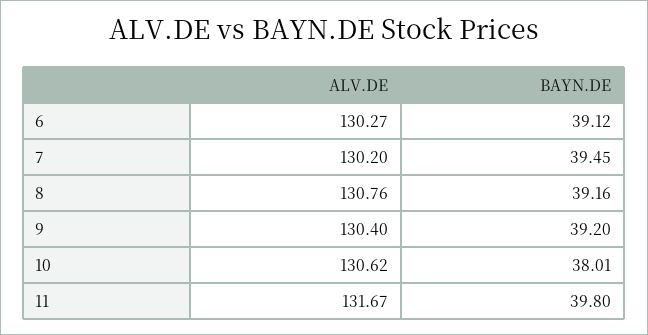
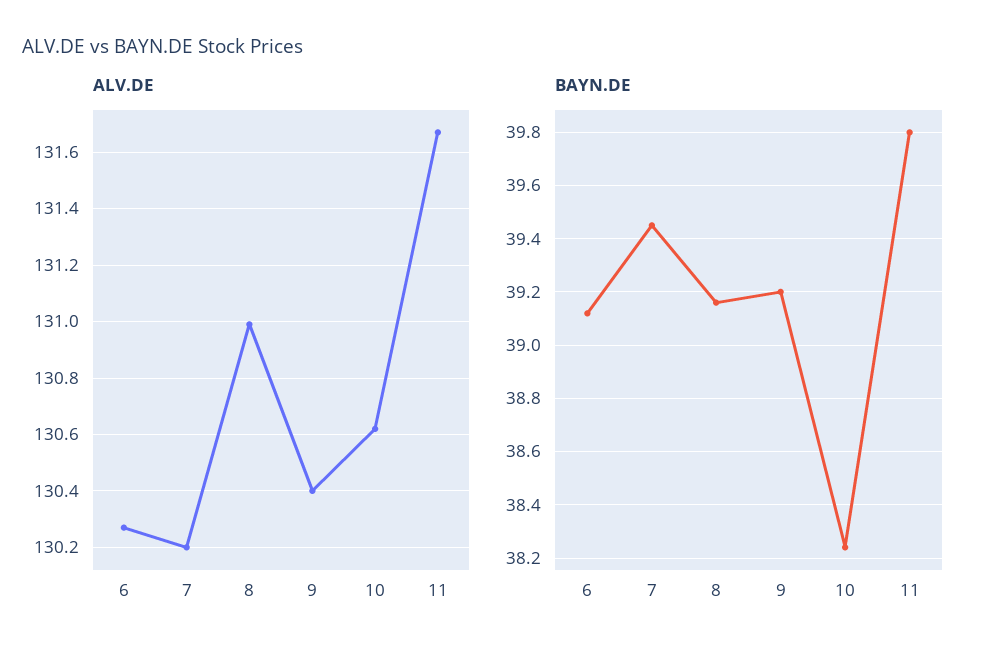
  {
    "ALV.DE": {
      "6": 130.27,
      "7": 130.2,
-     "8": 130.76,
+     "8": 131,
      "9": 130.4,
      "10": 130.62,
      "11": 131.67
    },
    "BAYN.DE": {
      "6": 39.12,
      "7": 39.45,
      "8": 39.16,
      "9": 39.2,
-     "10": 38.01,
+     "10": 38.25,
      "11": 39.8
    }
  }

